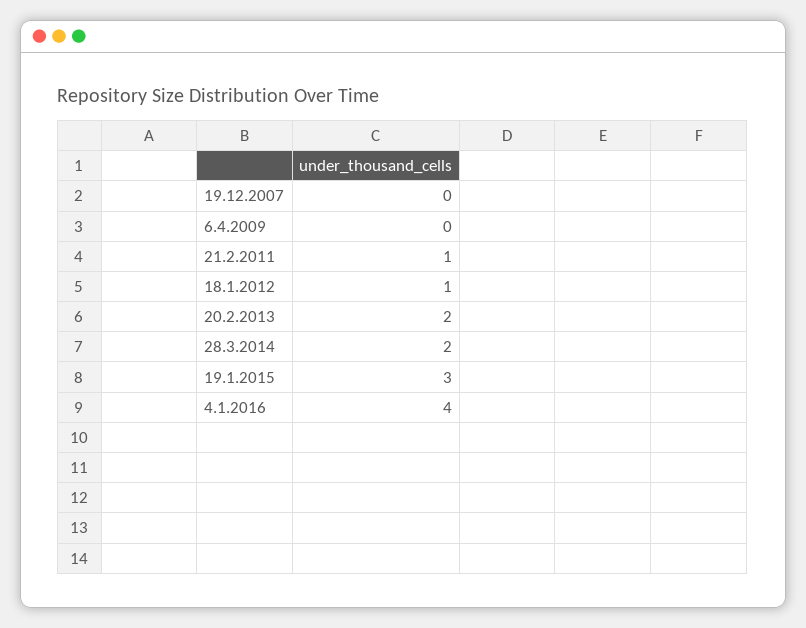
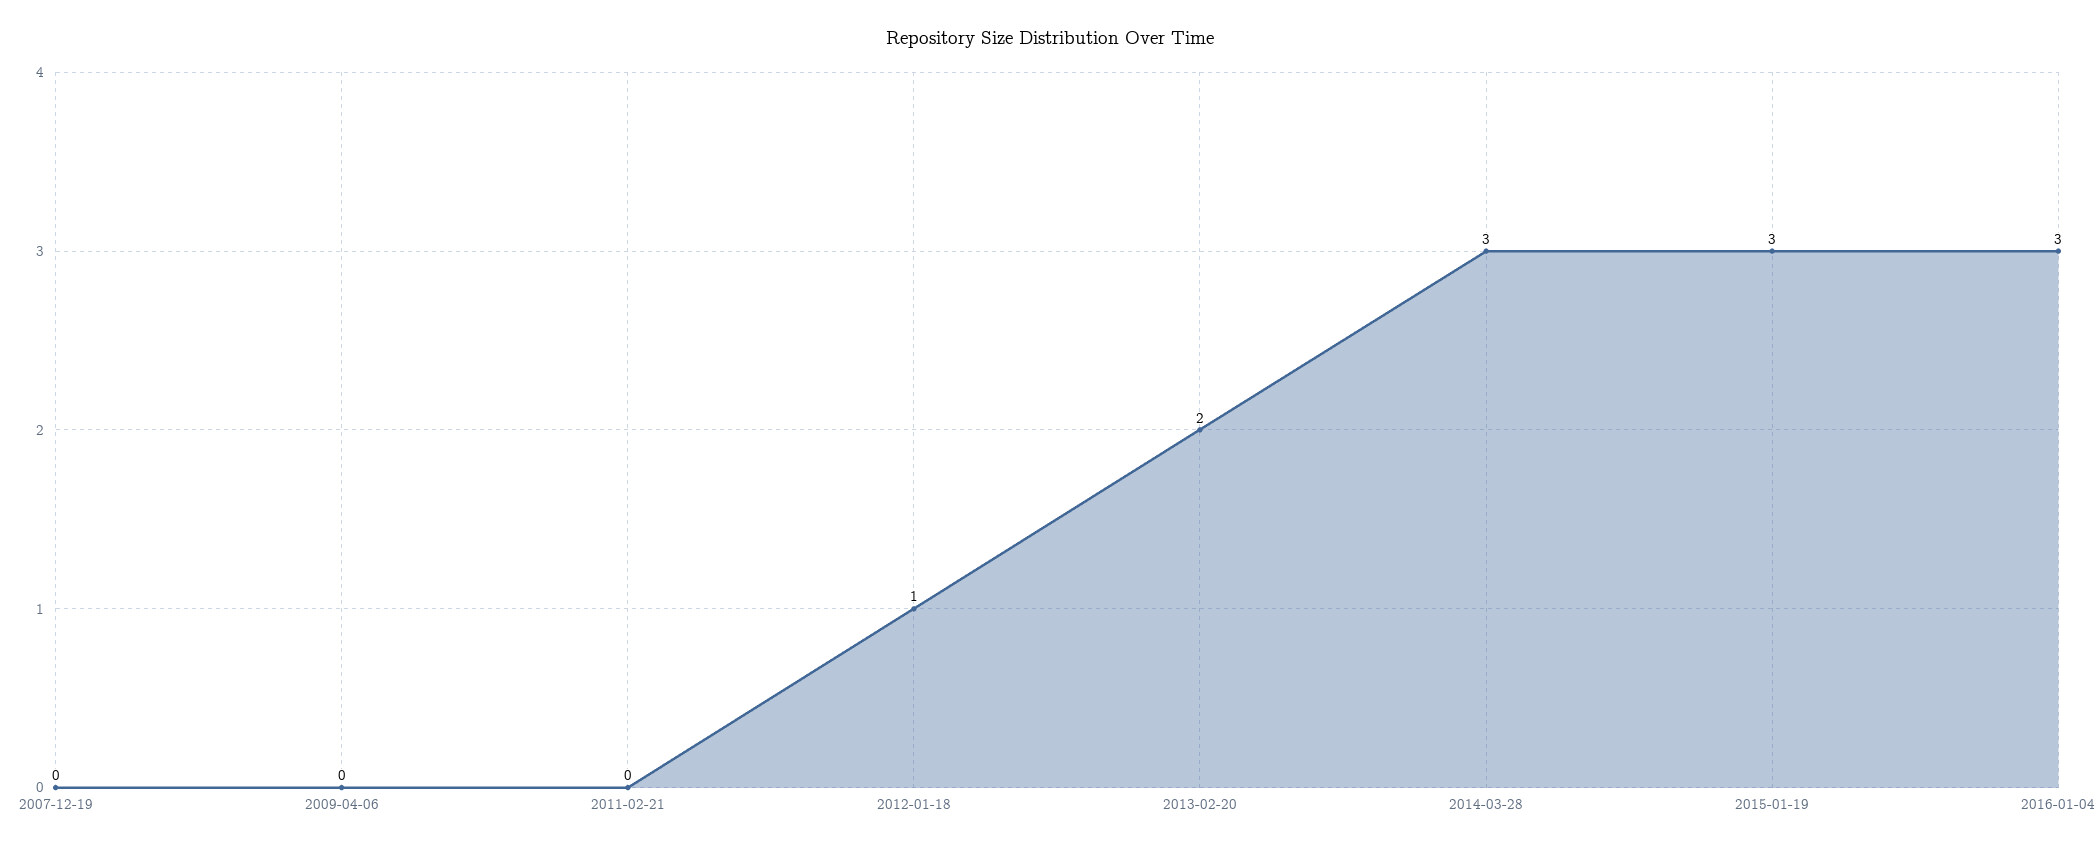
  {
    "19.12.2007": 0,
    "6.4.2009": 0,
-   "21.2.2011": 1,
+   "21.2.2011": 0,
    "18.1.2012": 1,
    "20.2.2013": 2,
-   "28.3.2014": 2,
+   "28.3.2014": 3,
    "19.1.2015": 3,
-   "4.1.2016": 4
+   "4.1.2016": 3
  }

